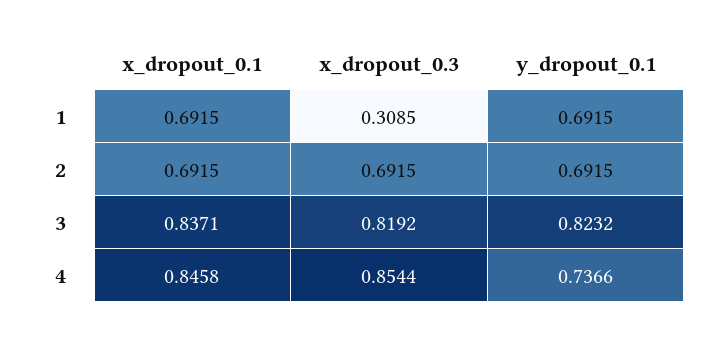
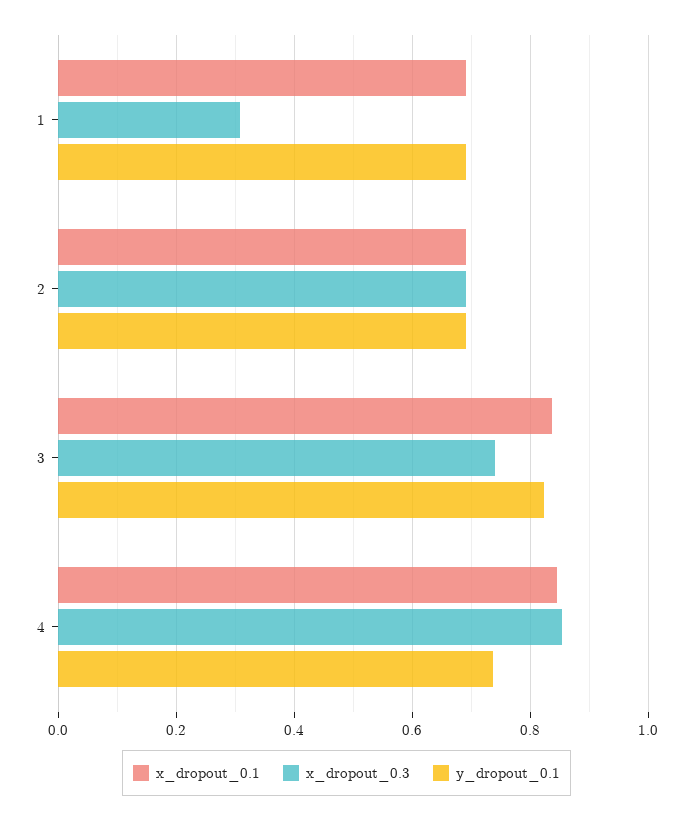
  {
    "x_dropout_0.1": {
      "1": 0.6915,
      "2": 0.6915,
      "3": 0.8371,
      "4": 0.8458
    },
    "x_dropout_0.3": {
      "1": 0.3085,
      "2": 0.6915,
-     "3": 0.8192,
+     "3": 0.74,
      "4": 0.8544
    },
    "y_dropout_0.1": {
      "1": 0.6915,
      "2": 0.6915,
      "3": 0.8232,
      "4": 0.7366
    }
  }

